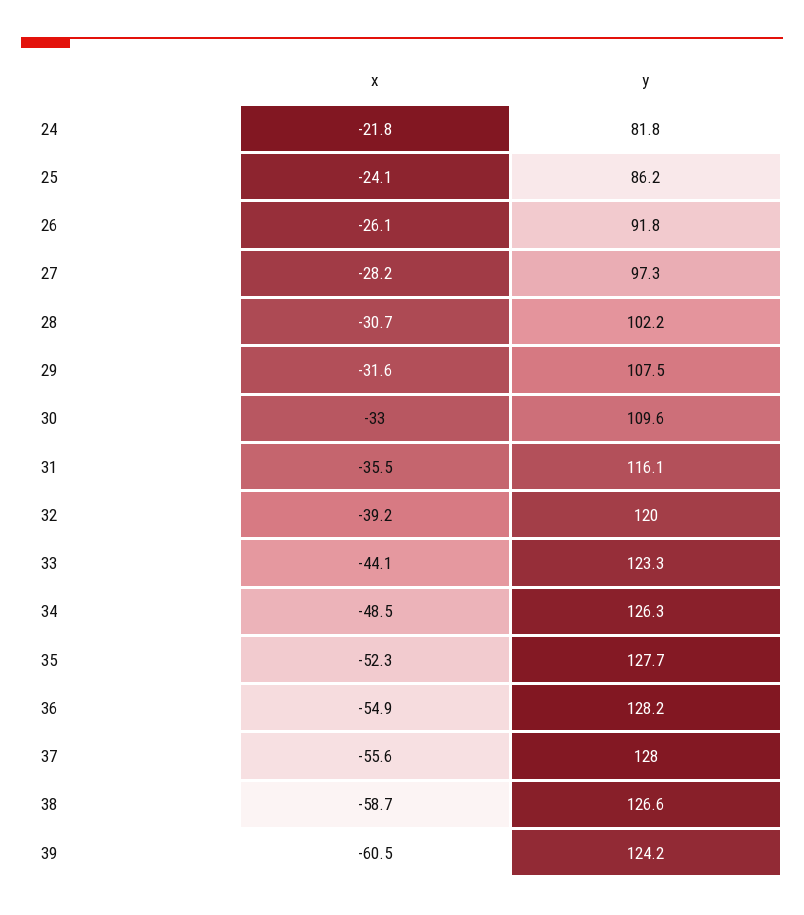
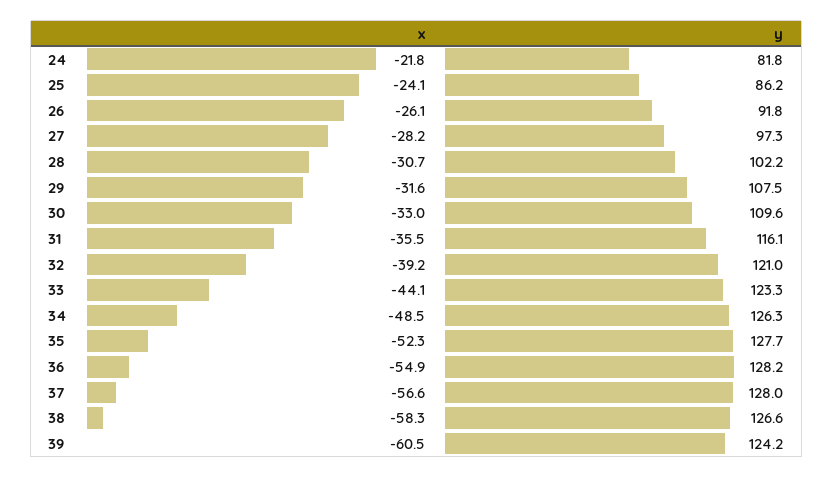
  {
    "x": {
      "24": -21.8,
      "25": -24.1,
      "26": -26.1,
      "27": -28.2,
      "28": -30.7,
      "29": -31.6,
      "30": -33,
      "31": -35.5,
      "32": -39.2,
      "33": -44.1,
      "34": -48.5,
      "35": -52.3,
      "36": -54.9,
-     "37": -55.6,
+     "37": -56.6,
-     "38": -58.7,
+     "38": -58.3,
      "39": -60.5
    },
    "y": {
      "24": 81.8,
      "25": 86.2,
      "26": 91.8,
      "27": 97.3,
      "28": 102.2,
      "29": 107.5,
      "30": 109.6,
      "31": 116.1,
-     "32": 120,
+     "32": 121,
      "33": 123.3,
      "34": 126.3,
      "35": 127.7,
      "36": 128.2,
      "37": 128,
      "38": 126.6,
      "39": 124.2
    }
  }

